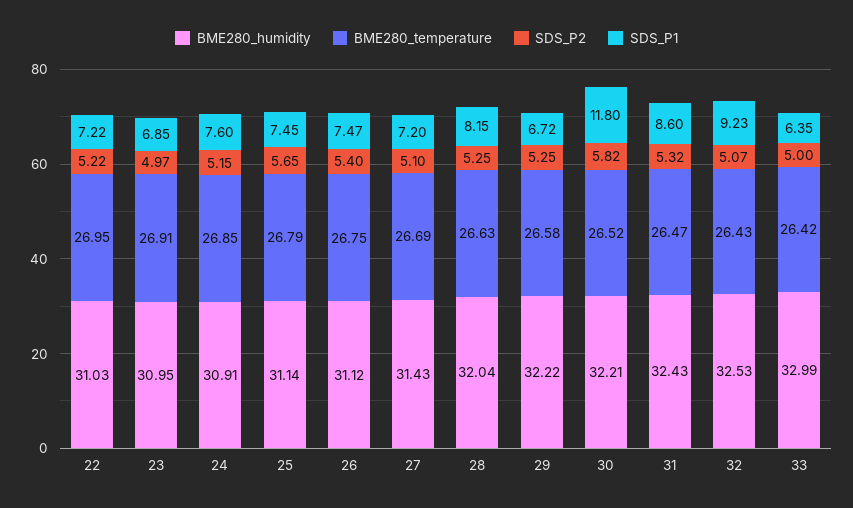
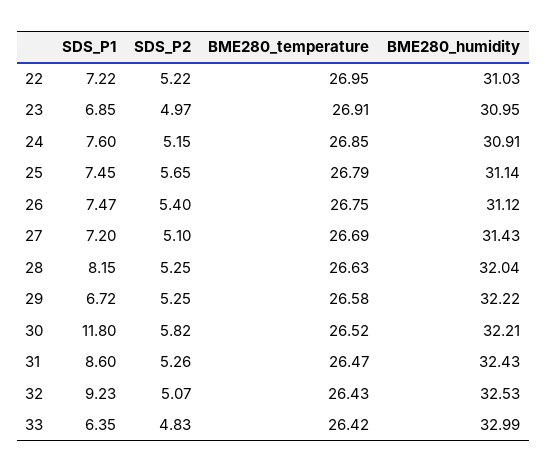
  {
    "BME280_humidity": {
      "22": 31.03,
      "23": 30.95,
      "24": 30.91,
      "25": 31.14,
      "26": 31.12,
      "27": 31.43,
      "28": 32.04,
      "29": 32.22,
      "30": 32.21,
      "31": 32.43,
      "32": 32.53,
      "33": 32.99
    },
    "BME280_temperature": {
      "22": 26.95,
      "23": 26.91,
      "24": 26.85,
      "25": 26.79,
      "26": 26.75,
      "27": 26.69,
      "28": 26.63,
      "29": 26.58,
      "30": 26.52,
      "31": 26.47,
      "32": 26.43,
      "33": 26.42
    },
    "SDS_P2": {
      "22": 5.22,
      "23": 4.97,
      "24": 5.15,
      "25": 5.65,
      "26": 5.4,
      "27": 5.1,
      "28": 5.25,
      "29": 5.25,
      "30": 5.82,
-     "31": 5.32,
+     "31": 5.26,
      "32": 5.07,
-     "33": 5
+     "33": 4.83
    },
    "SDS_P1": {
      "22": 7.22,
      "23": 6.85,
      "24": 7.6,
      "25": 7.45,
      "26": 7.47,
      "27": 7.2,
      "28": 8.15,
      "29": 6.72,
      "30": 11.8,
      "31": 8.6,
      "32": 9.23,
      "33": 6.35
    }
  }

